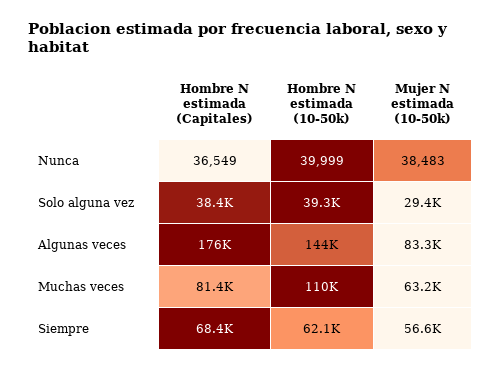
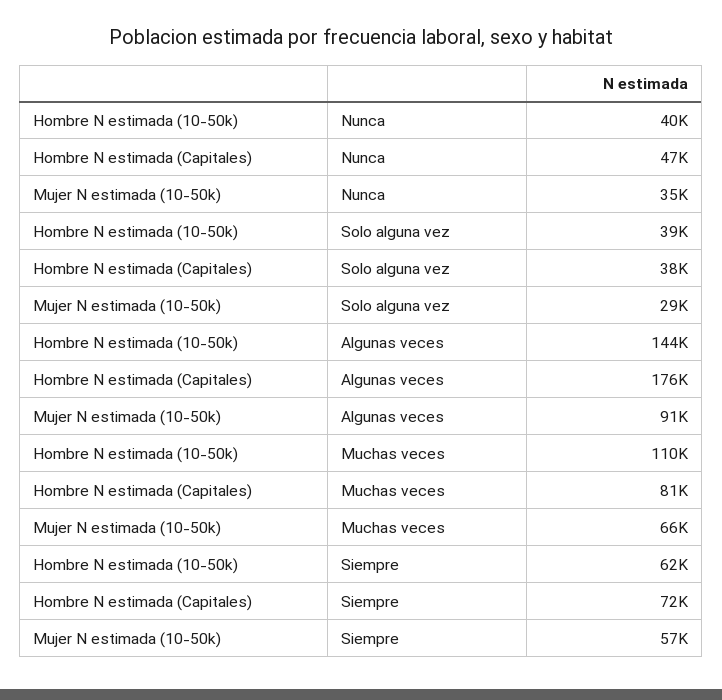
  {
    "Hombre N estimada (Capitales)": {
-     "Nunca": 36549,
+     "Nunca": 47000,
      "Solo alguna vez": 38400,
      "Algunas veces": 176000,
      "Muchas veces": 81400,
-     "Siempre": 68400
+     "Siempre": 72000
    },
    "Hombre N estimada (10-50k)": {
      "Nunca": 39999,
      "Solo alguna vez": 39300,
      "Algunas veces": 144000,
      "Muchas veces": 110000,
      "Siempre": 62100
    },
    "Mujer N estimada (10-50k)": {
-     "Nunca": 38483,
+     "Nunca": 35000,
      "Solo alguna vez": 29400,
-     "Algunas veces": 83300,
+     "Algunas veces": 91000,
-     "Muchas veces": 63200,
+     "Muchas veces": 66000,
      "Siempre": 56600
    }
  }

